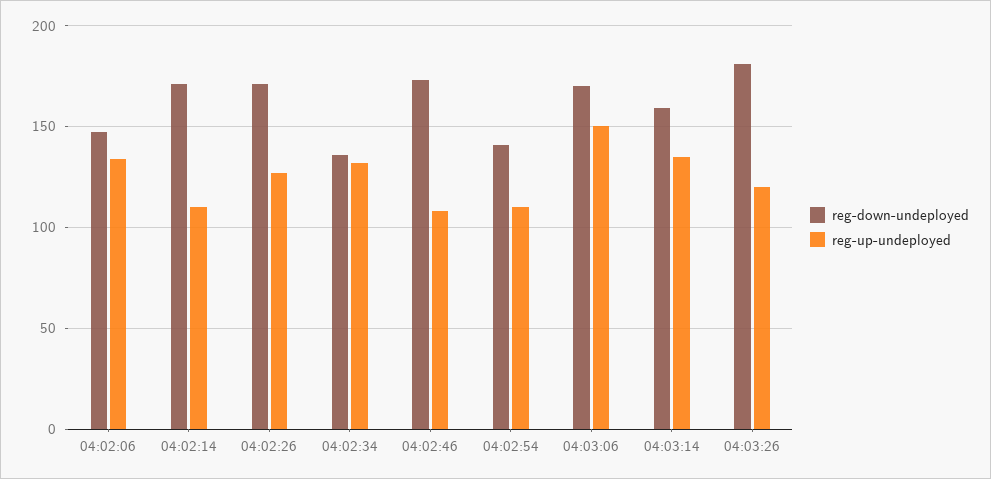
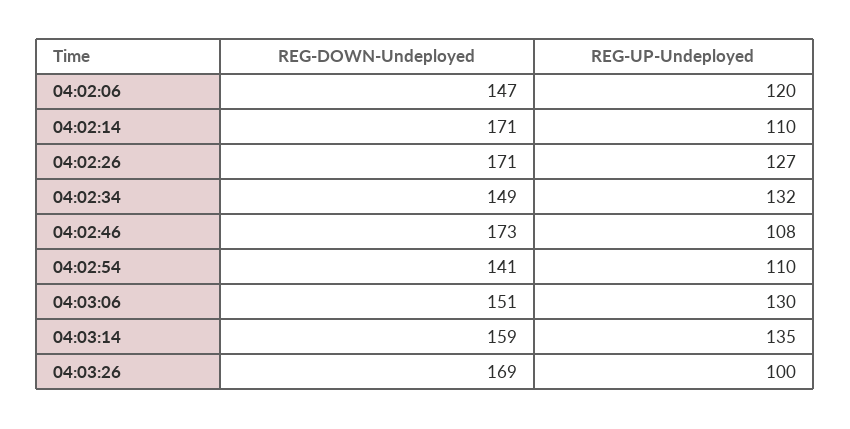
  {
    "reg-down-undeployed": {
      "04:02:06": 147,
      "04:02:14": 171,
      "04:02:26": 171,
-     "04:02:34": 135,
+     "04:02:34": 149,
      "04:02:46": 173,
      "04:02:54": 141,
-     "04:03:06": 170,
+     "04:03:06": 151,
      "04:03:14": 159,
-     "04:03:26": 180
+     "04:03:26": 169
    },
    "reg-up-undeployed": {
-     "04:02:06": 135,
+     "04:02:06": 120,
      "04:02:14": 110,
      "04:02:26": 127,
      "04:02:34": 132,
      "04:02:46": 108,
      "04:02:54": 110,
-     "04:03:06": 150,
+     "04:03:06": 130,
      "04:03:14": 135,
-     "04:03:26": 120
+     "04:03:26": 100
    }
  }

